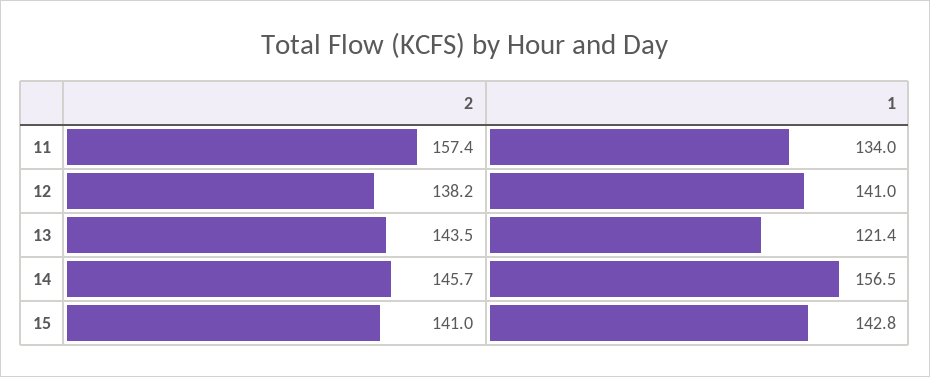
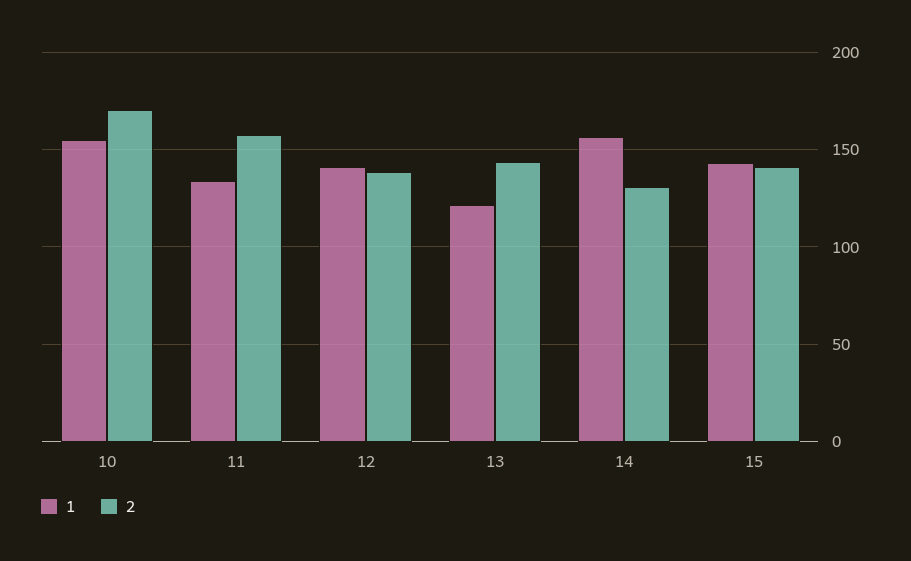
  {
    "2": {
      "11": 157.4,
      "12": 138.2,
      "13": 143.5,
-     "14": 145.7,
+     "14": 130,
-     "15": 141
+     "15": 141,
+     "10": 170
    },
    "1": {
      "11": 134,
      "12": 141,
      "13": 121.4,
      "14": 156.5,
-     "15": 142.8
+     "15": 142.8,
+     "10": 155
    }
  }

